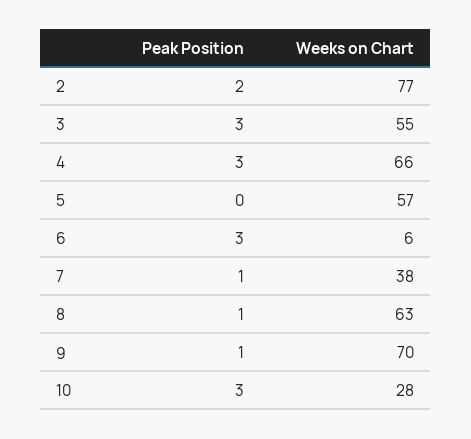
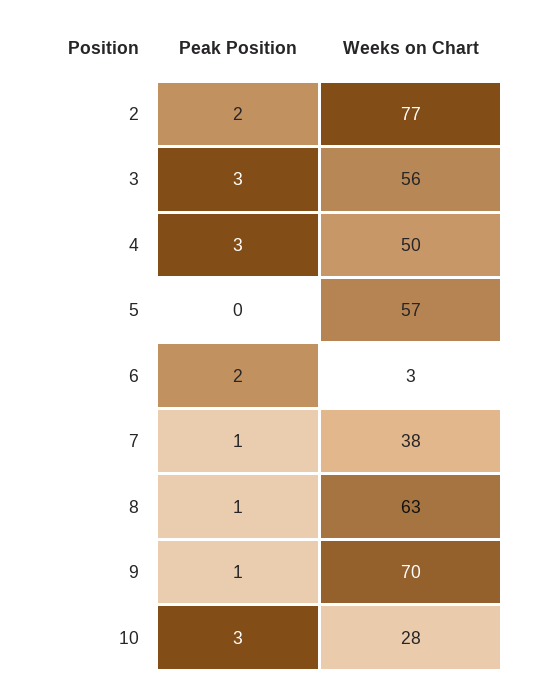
  {
    "Peak Position": {
      "2": 2,
      "3": 3,
      "4": 3,
      "5": 0,
-     "6": 3,
+     "6": 2,
      "7": 1,
      "8": 1,
      "9": 1,
      "10": 3
    },
    "Weeks on Chart": {
      "2": 77,
-     "3": 55,
+     "3": 56,
-     "4": 66,
+     "4": 50,
      "5": 57,
-     "6": 6,
+     "6": 3,
      "7": 38,
      "8": 63,
      "9": 70,
      "10": 28
    }
  }

